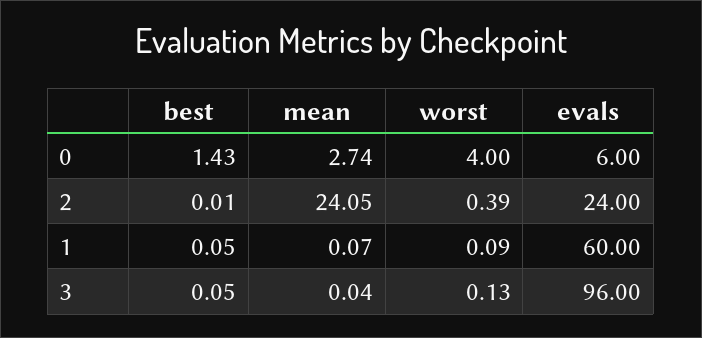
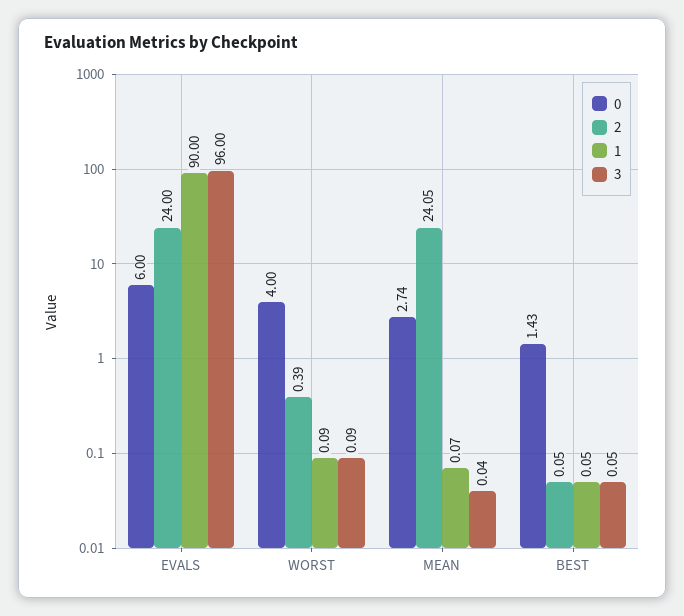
  {
    "0": {
      "best": 1.43,
      "mean": 2.74,
      "worst": 4,
      "evals": 6
    },
    "2": {
-     "best": 0.01,
+     "best": 0.05,
      "mean": 24.05,
      "worst": 0.39,
      "evals": 24
    },
    "1": {
      "best": 0.05,
      "mean": 0.07,
      "worst": 0.09,
-     "evals": 60
+     "evals": 90
    },
    "3": {
      "best": 0.05,
      "mean": 0.04,
-     "worst": 0.13,
+     "worst": 0.09,
      "evals": 96
    }
  }

